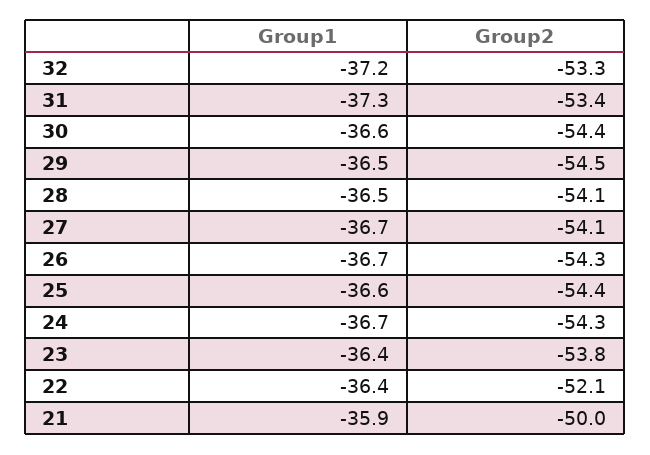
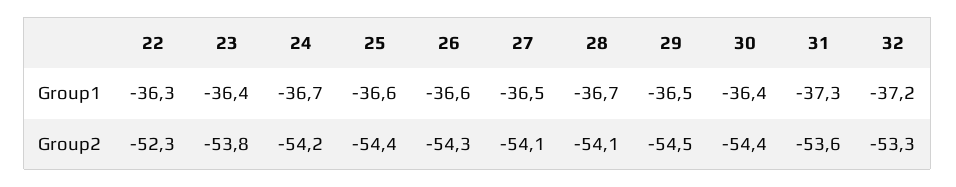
  {
    "Group1": {
      "32": -37.2,
      "31": -37.3,
-     "30": -36.6,
+     "30": -36.4,
      "29": -36.5,
-     "28": -36.5,
+     "28": -36.7,
-     "27": -36.7,
+     "27": -36.5,
-     "26": -36.7,
+     "26": -36.6,
      "25": -36.6,
      "24": -36.7,
      "23": -36.4,
-     "22": -36.4,
+     "22": -36.3
-     "21": -35.9
    },
    "Group2": {
      "32": -53.3,
-     "31": -53.4,
+     "31": -53.6,
      "30": -54.4,
      "29": -54.5,
      "28": -54.1,
      "27": -54.1,
      "26": -54.3,
      "25": -54.4,
-     "24": -54.3,
+     "24": -54.2,
      "23": -53.8,
-     "22": -52.1,
+     "22": -52.3
-     "21": -50
    }
  }

